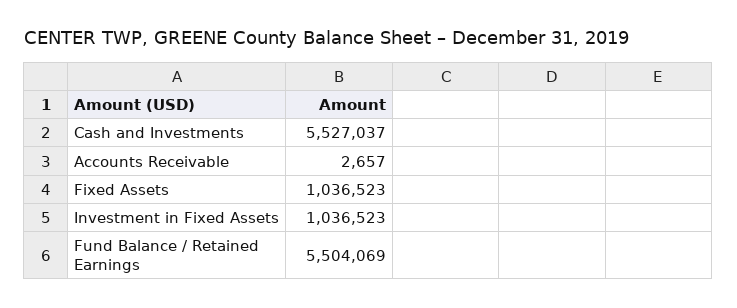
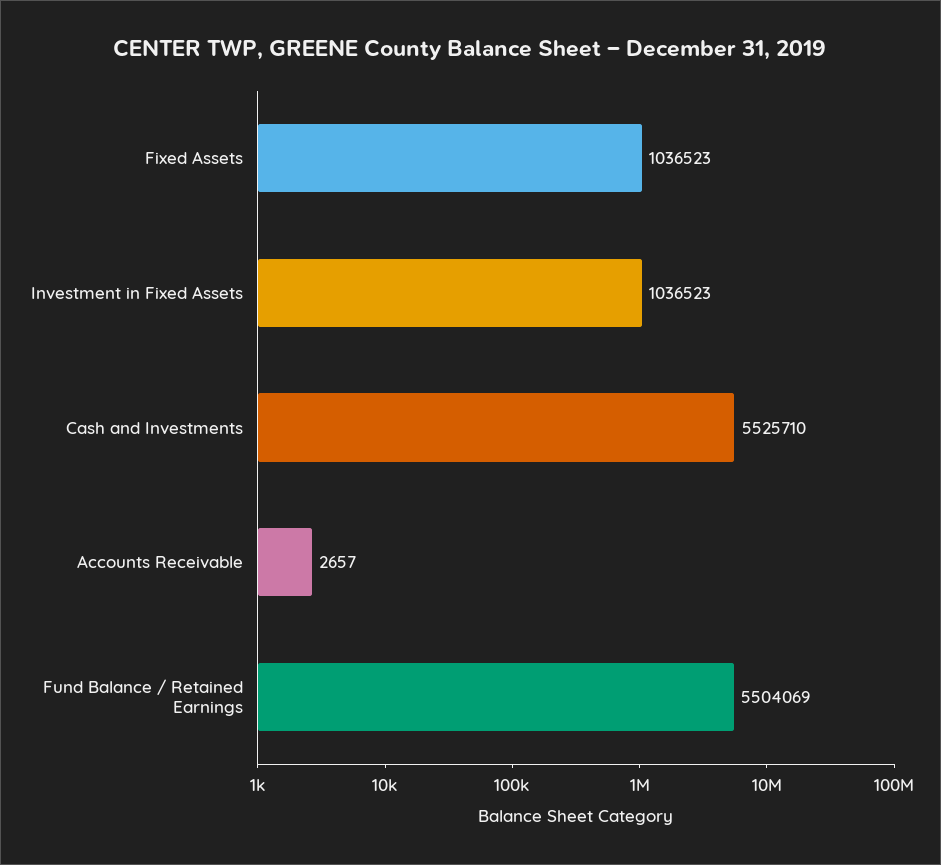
  {
-   "Cash and Investments": 5527037,
+   "Cash and Investments": 5525710,
    "Accounts Receivable": 2657,
    "Fixed Assets": 1036523,
    "Investment in Fixed Assets": 1036523,
    "Fund Balance / Retained Earnings": 5504069
  }

